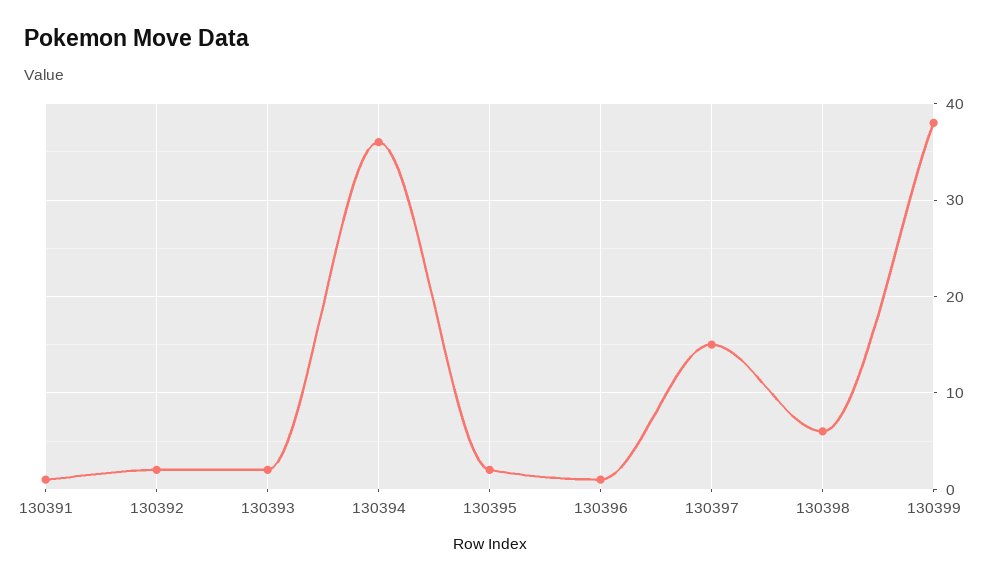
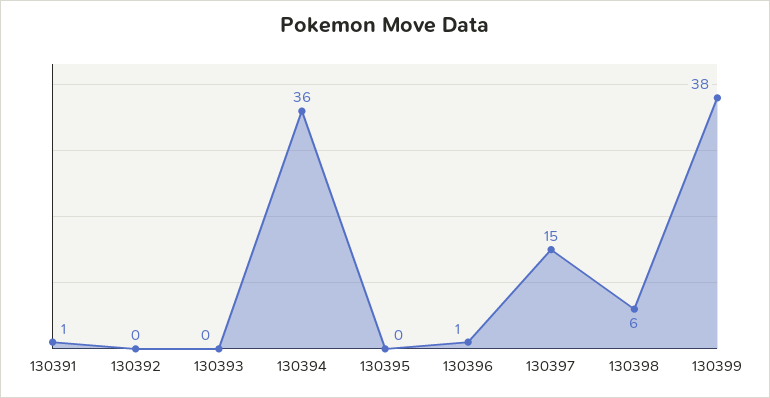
  {
    "130391": 1,
-   "130392": 2,
+   "130392": 0,
-   "130393": 2,
+   "130393": 0,
    "130394": 36,
-   "130395": 2,
+   "130395": 0,
    "130396": 1,
    "130397": 15,
    "130398": 6,
    "130399": 38
  }

